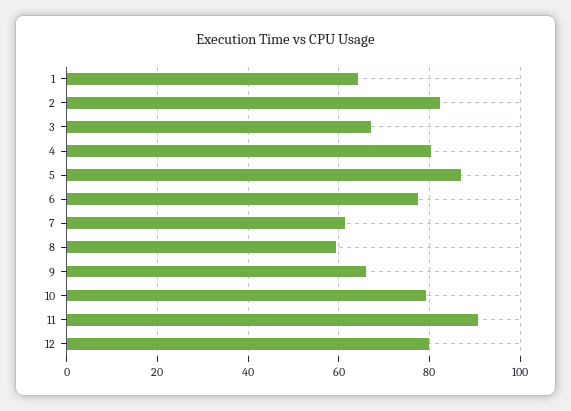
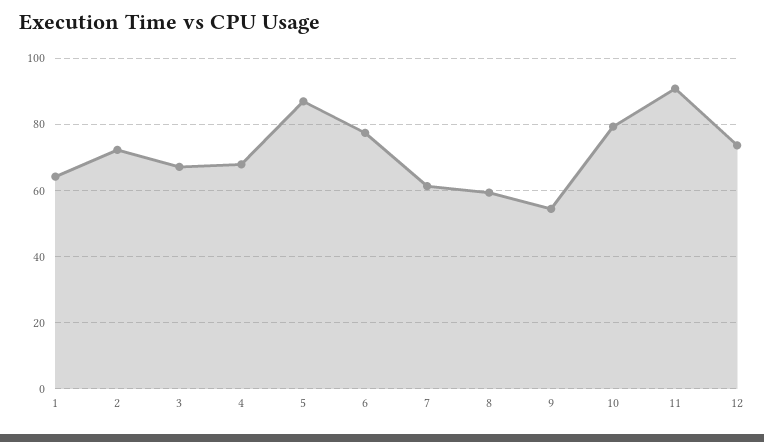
  {
    "1": 64,
-   "2": 82,
+   "2": 72,
    "3": 68,
-   "4": 80,
+   "4": 68,
    "5": 86,
    "6": 78,
    "7": 62,
    "8": 60,
-   "9": 66,
+   "9": 54,
    "10": 80,
    "11": 90,
-   "12": 80
+   "12": 74
  }

